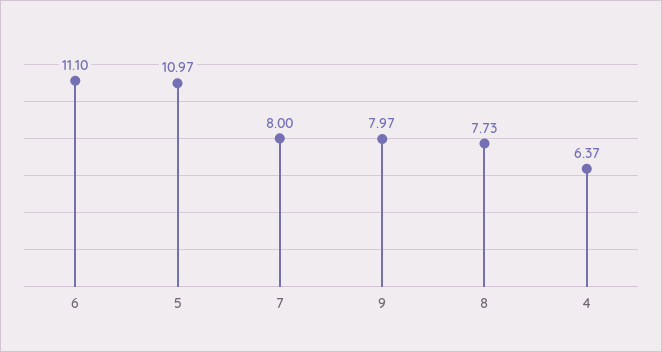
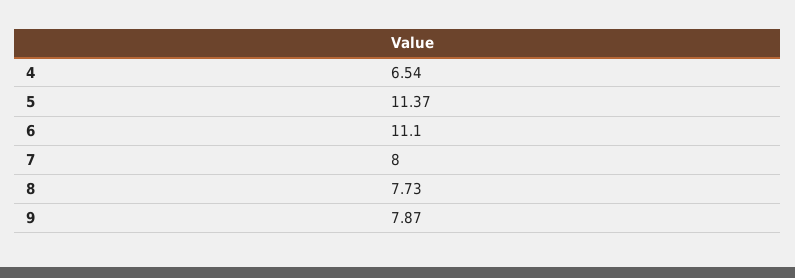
  {
    "6": 11.1,
-   "5": 10.97,
+   "5": 11.37,
    "7": 8,
-   "9": 7.97,
+   "9": 7.87,
    "8": 7.73,
-   "4": 6.37
+   "4": 6.54
  }

